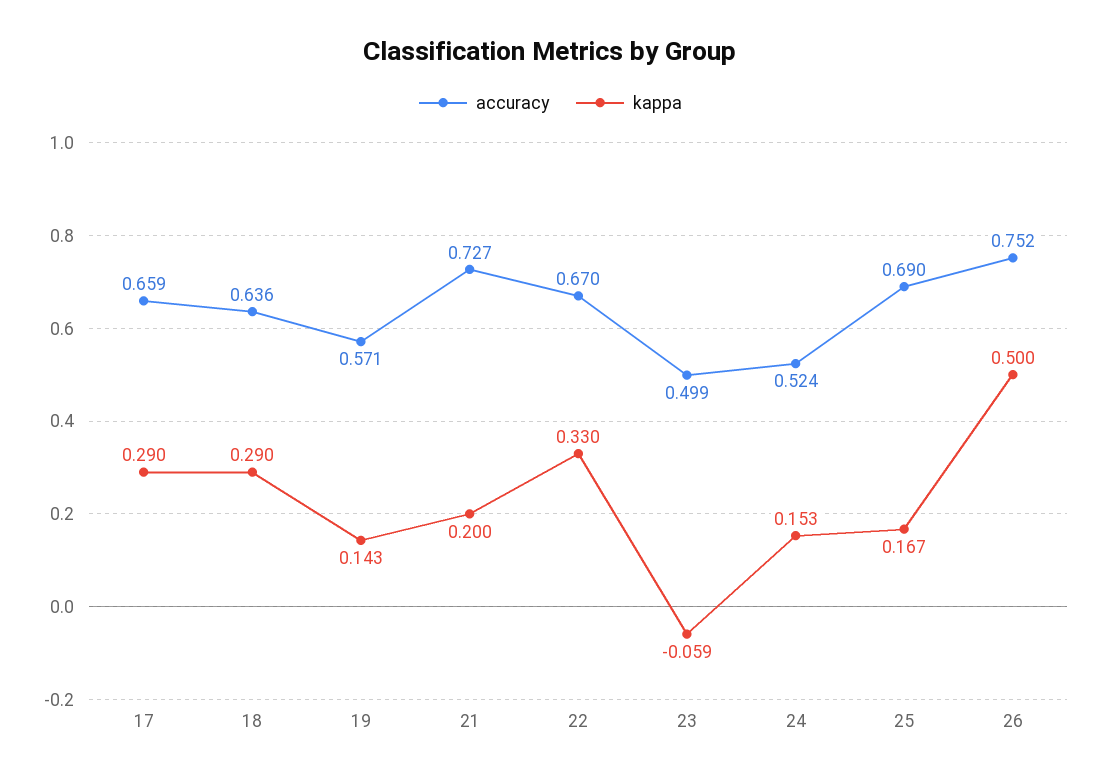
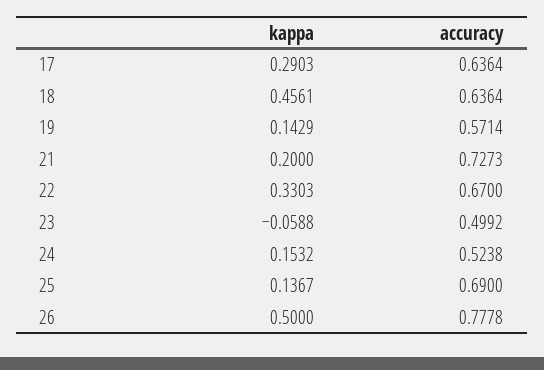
  {
    "accuracy": {
-     "17": 0.659,
+     "17": 0.6364,
      "18": 0.6364,
      "19": 0.5714,
      "21": 0.7273,
      "22": 0.67,
      "23": 0.4992,
      "24": 0.5238,
      "25": 0.69,
-     "26": 0.752
+     "26": 0.7778
    },
    "kappa": {
      "17": 0.2903,
-     "18": 0.29,
+     "18": 0.4561,
      "19": 0.1429,
      "21": 0.2,
      "22": 0.3303,
      "23": -0.0588,
      "24": 0.1532,
-     "25": 0.167,
+     "25": 0.1367,
      "26": 0.5
    }
  }

